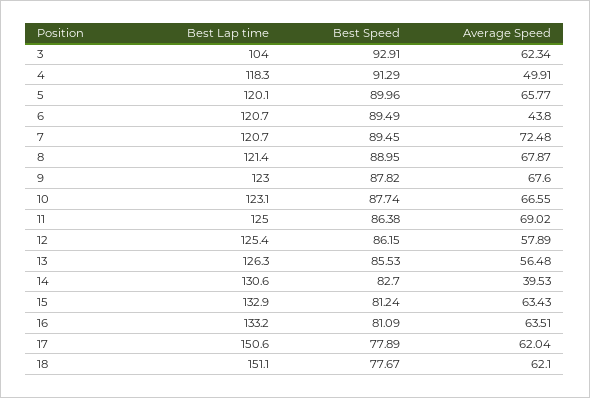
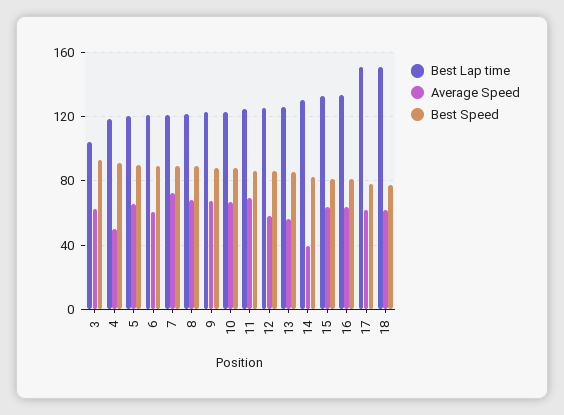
  {
    "Best Lap time": {
      "3": 104,
      "4": 118.3,
      "5": 120.1,
      "6": 120.7,
      "7": 120.7,
      "8": 121.4,
      "9": 123,
      "10": 123.1,
      "11": 125,
      "12": 125.4,
      "13": 126.3,
      "14": 130.6,
      "15": 132.9,
      "16": 133.2,
      "17": 150.6,
      "18": 151.1
    },
    "Best Speed": {
      "3": 92.91,
      "4": 91.29,
      "5": 89.96,
      "6": 89.49,
      "7": 89.45,
      "8": 88.95,
      "9": 87.82,
      "10": 87.74,
      "11": 86.38,
      "12": 86.15,
      "13": 85.53,
      "14": 82.7,
      "15": 81.24,
      "16": 81.09,
      "17": 77.89,
      "18": 77.67
    },
    "Average Speed": {
      "3": 62.34,
      "4": 49.91,
      "5": 65.77,
-     "6": 43.8,
+     "6": 60,
      "7": 72.48,
      "8": 67.87,
      "9": 67.6,
      "10": 66.55,
      "11": 69.02,
      "12": 57.89,
      "13": 56.48,
      "14": 39.53,
      "15": 63.43,
      "16": 63.51,
      "17": 62.04,
      "18": 62.1
    }
  }

